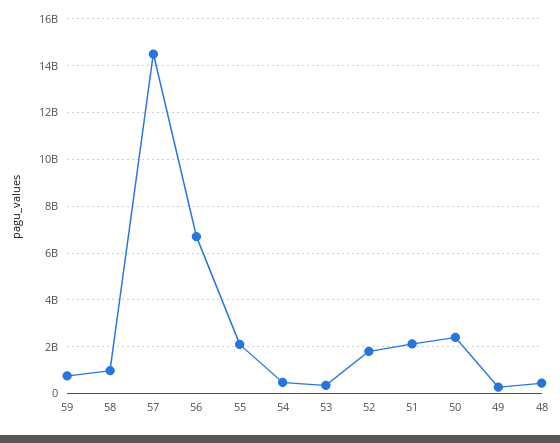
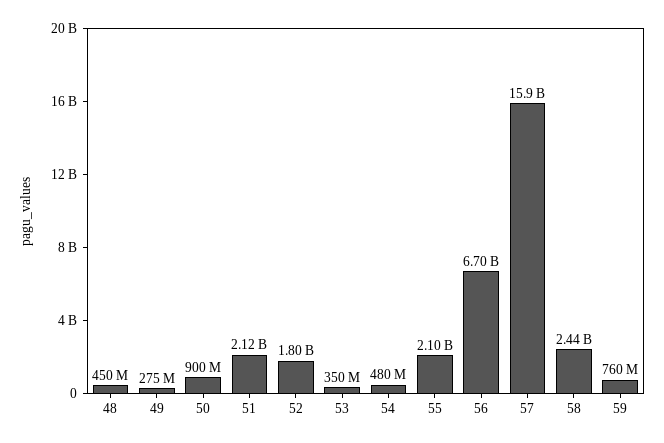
  {
    "59": 760000000,
-   "58": 1000000000,
+   "58": 2440000000,
-   "57": 14500000000,
+   "57": 15900000000,
    "56": 6700000000,
    "55": 2100000000,
    "54": 480000000,
    "53": 350000000,
    "52": 1800000000,
    "51": 2120000000,
-   "50": 2500000000,
+   "50": 900000000,
    "49": 275000000,
    "48": 450000000
  }

